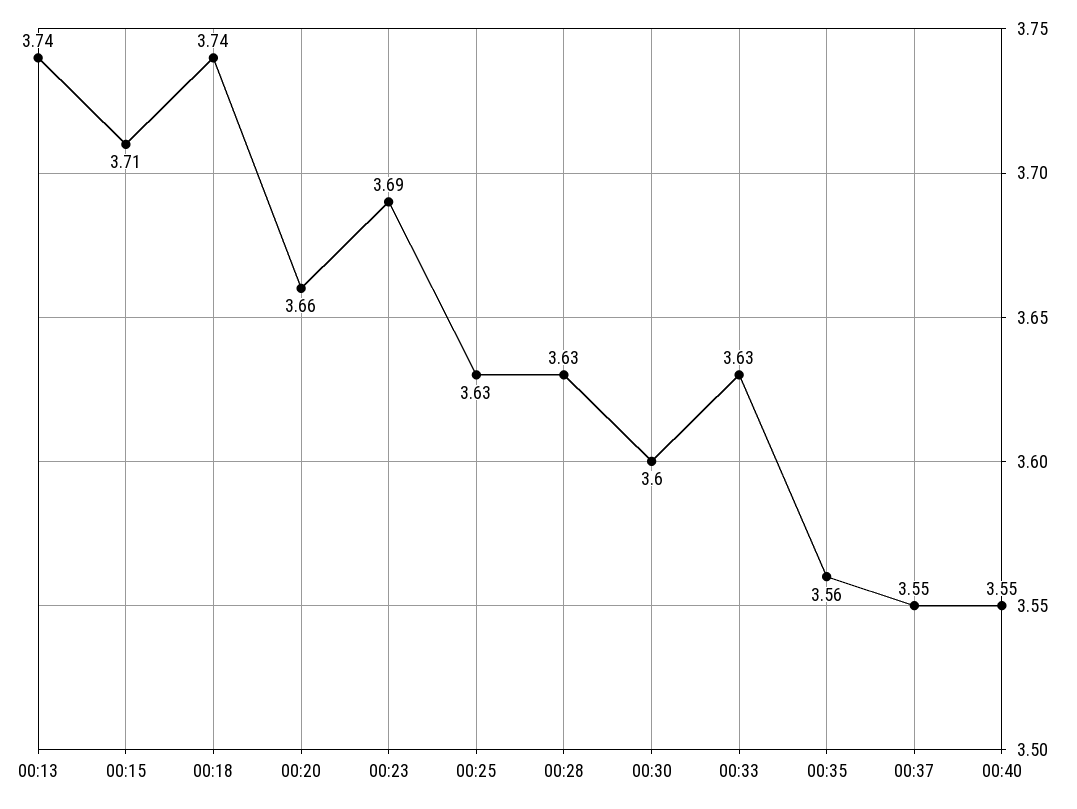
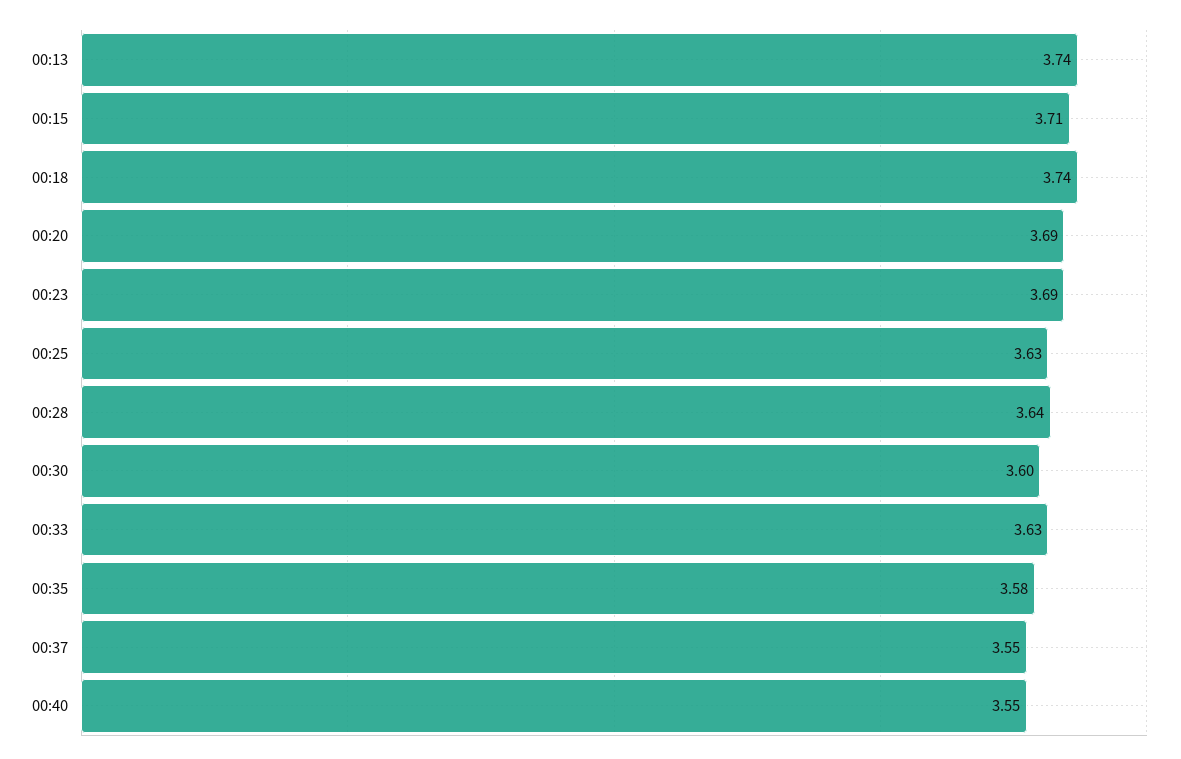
  {
    "00:13": 3.74,
    "00:15": 3.71,
    "00:18": 3.74,
-   "00:20": 3.66,
+   "00:20": 3.69,
    "00:23": 3.69,
    "00:25": 3.63,
-   "00:28": 3.63,
+   "00:28": 3.64,
    "00:30": 3.6,
    "00:33": 3.63,
-   "00:35": 3.56,
+   "00:35": 3.58,
    "00:37": 3.55,
    "00:40": 3.55
  }

